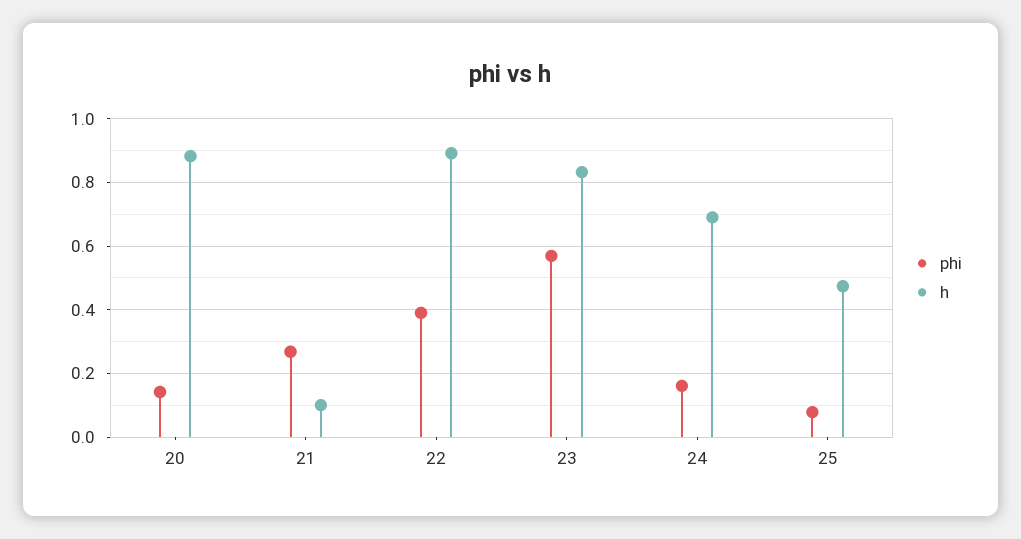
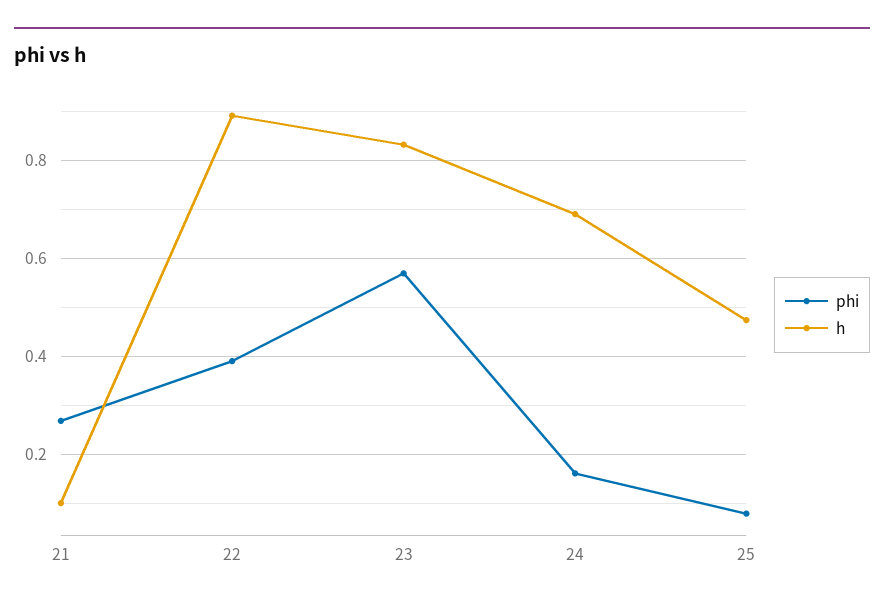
  {
    "phi": {
-     "20": 0.14,
      "21": 0.26,
      "22": 0.38,
      "23": 0.56,
      "24": 0.16,
      "25": 0.08
    },
    "h": {
-     "20": 0.88,
      "21": 0.1,
      "22": 0.9,
      "23": 0.84,
      "24": 0.68,
      "25": 0.48
    }
  }

